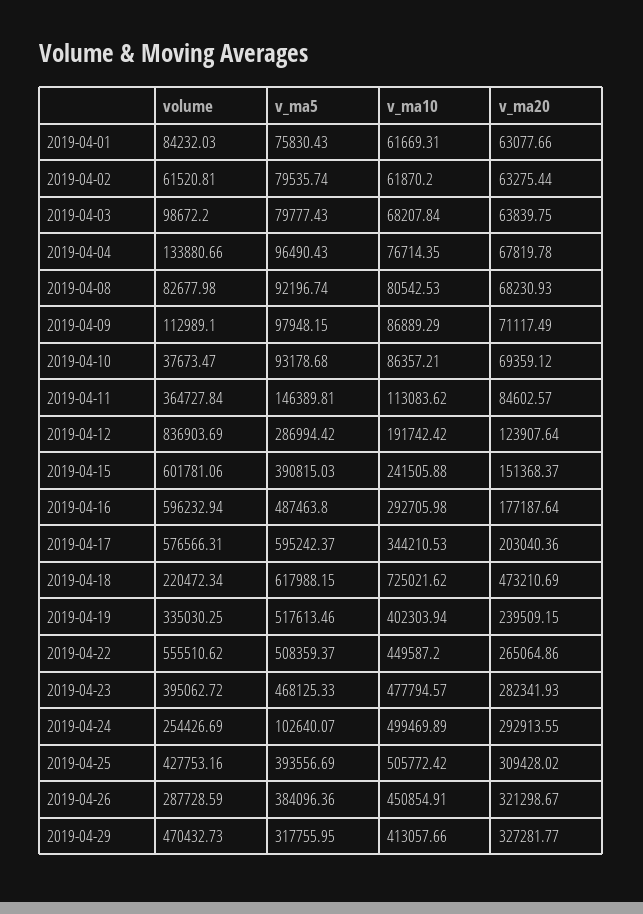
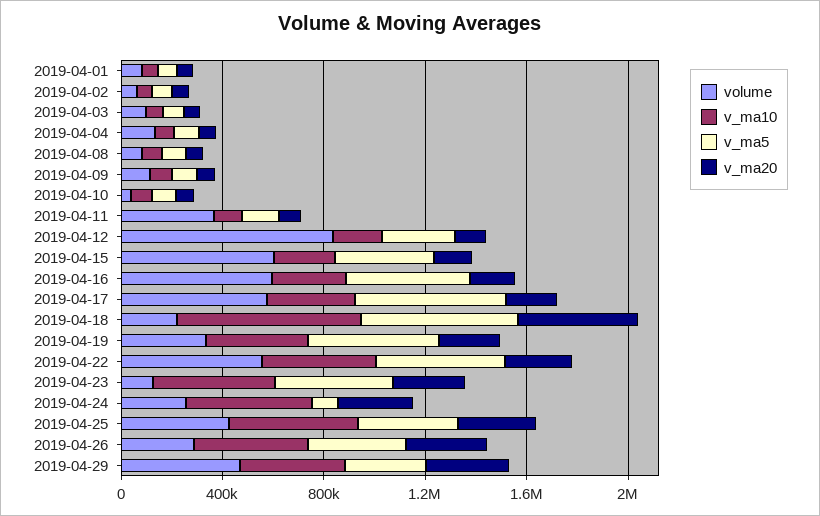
  {
    "volume": {
      "2019-04-01": 84232.03,
      "2019-04-02": 61520.81,
      "2019-04-03": 98672.2,
      "2019-04-04": 133880.66,
      "2019-04-08": 82677.98,
      "2019-04-09": 112989.1,
      "2019-04-10": 37673.47,
      "2019-04-11": 364727.84,
      "2019-04-12": 836903.69,
      "2019-04-15": 601781.06,
      "2019-04-16": 596232.94,
      "2019-04-17": 576566.31,
      "2019-04-18": 220472.34,
      "2019-04-19": 335030.25,
      "2019-04-22": 555510.62,
-     "2019-04-23": 395062.72,
+     "2019-04-23": 100000,
      "2019-04-24": 254426.69,
      "2019-04-25": 427753.16,
      "2019-04-26": 287728.59,
      "2019-04-29": 470432.73
    },
    "v_ma5": {
      "2019-04-01": 75830.43,
      "2019-04-02": 79535.74,
      "2019-04-03": 79777.43,
      "2019-04-04": 96490.43,
      "2019-04-08": 92196.74,
      "2019-04-09": 97948.15,
      "2019-04-10": 93178.68,
      "2019-04-11": 146389.81,
      "2019-04-12": 286994.42,
      "2019-04-15": 390815.03,
      "2019-04-16": 487463.8,
      "2019-04-17": 595242.37,
      "2019-04-18": 617988.15,
      "2019-04-19": 517613.46,
      "2019-04-22": 508359.37,
      "2019-04-23": 468125.33,
      "2019-04-24": 102640.07,
      "2019-04-25": 393556.69,
      "2019-04-26": 384096.36,
      "2019-04-29": 317755.95
    },
    "v_ma10": {
      "2019-04-01": 61669.31,
      "2019-04-02": 61870.2,
      "2019-04-03": 68207.84,
      "2019-04-04": 76714.35,
      "2019-04-08": 80542.53,
      "2019-04-09": 86889.29,
      "2019-04-10": 86357.21,
      "2019-04-11": 113083.62,
      "2019-04-12": 191742.42,
      "2019-04-15": 241505.88,
      "2019-04-16": 292705.98,
      "2019-04-17": 344210.53,
      "2019-04-18": 725021.62,
      "2019-04-19": 402303.94,
      "2019-04-22": 449587.2,
      "2019-04-23": 477794.57,
      "2019-04-24": 499469.89,
      "2019-04-25": 505772.42,
      "2019-04-26": 450854.91,
      "2019-04-29": 413057.66
    },
    "v_ma20": {
      "2019-04-01": 63077.66,
      "2019-04-02": 63275.44,
      "2019-04-03": 63839.75,
      "2019-04-04": 67819.78,
      "2019-04-08": 68230.93,
      "2019-04-09": 71117.49,
      "2019-04-10": 69359.12,
      "2019-04-11": 84602.57,
      "2019-04-12": 123907.64,
      "2019-04-15": 151368.37,
      "2019-04-16": 177187.64,
      "2019-04-17": 203040.36,
      "2019-04-18": 473210.69,
      "2019-04-19": 239509.15,
      "2019-04-22": 265064.86,
      "2019-04-23": 282341.93,
      "2019-04-24": 292913.55,
      "2019-04-25": 309428.02,
      "2019-04-26": 321298.67,
      "2019-04-29": 327281.77
    }
  }

